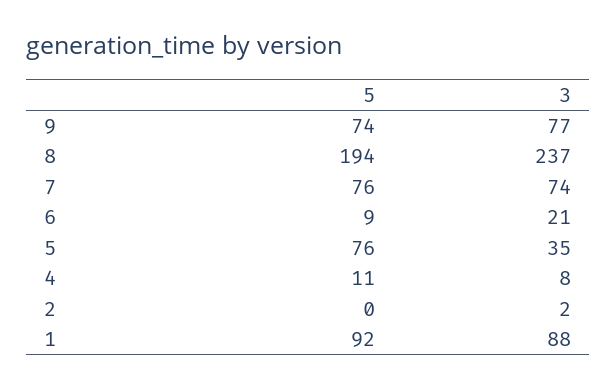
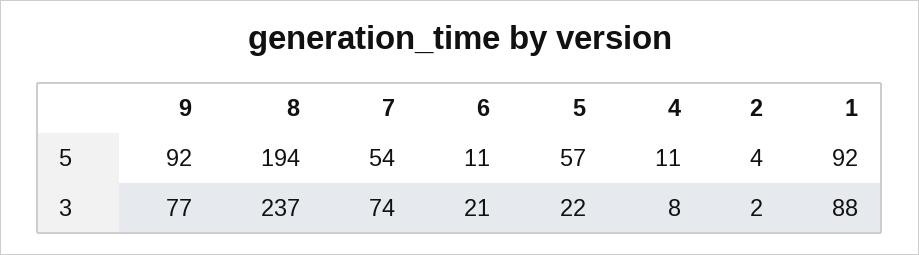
  {
    "5": {
-     "9": 74,
+     "9": 92,
      "8": 194,
-     "7": 76,
+     "7": 54,
-     "6": 9,
+     "6": 11,
-     "5": 76,
+     "5": 57,
      "4": 11,
-     "2": 0,
+     "2": 4,
      "1": 92
    },
    "3": {
      "9": 77,
      "8": 237,
      "7": 74,
      "6": 21,
-     "5": 35,
+     "5": 22,
      "4": 8,
      "2": 2,
      "1": 88
    }
  }

